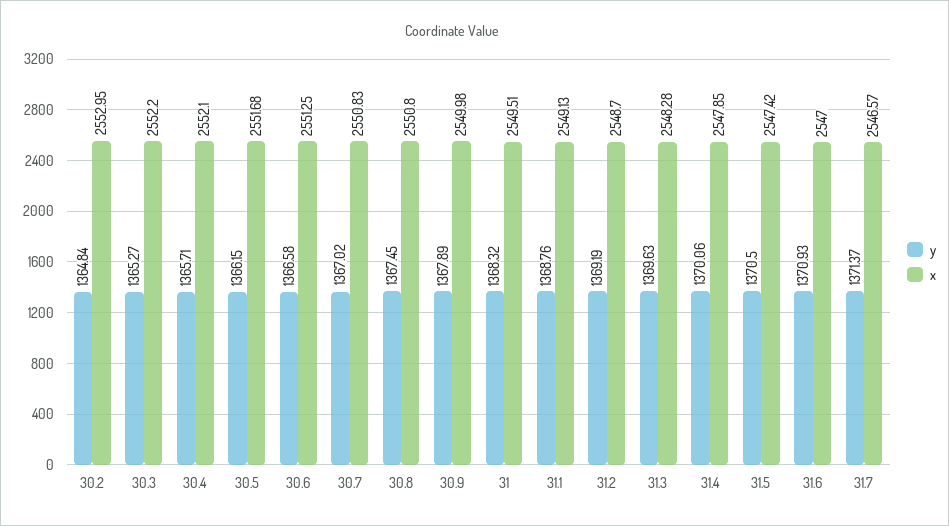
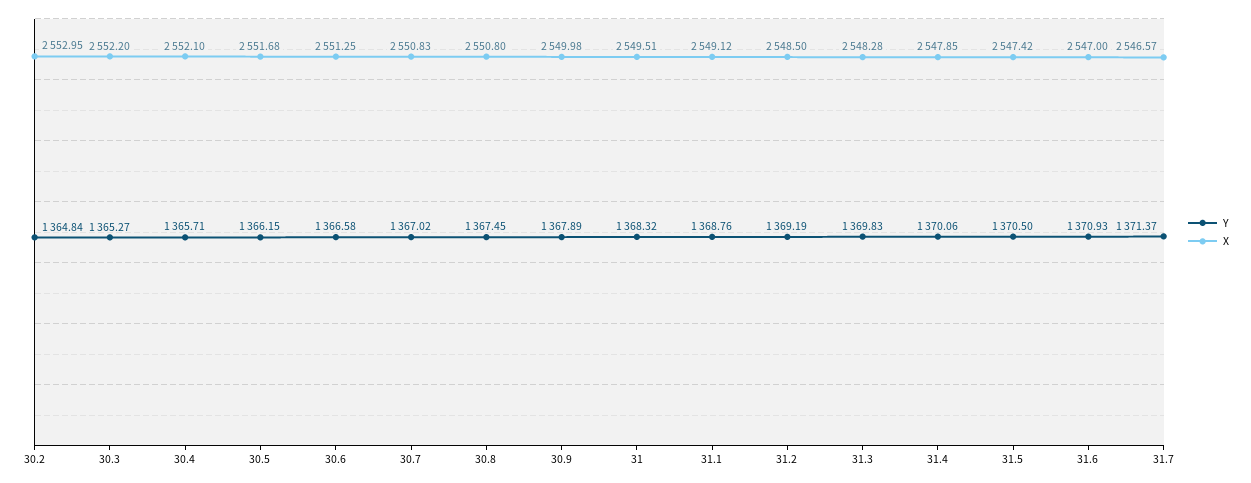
  {
    "y": {
      "30.2": 1364.84,
      "30.3": 1365.27,
      "30.4": 1365.71,
      "30.5": 1366.15,
      "30.6": 1366.58,
      "30.7": 1367.02,
      "30.8": 1367.45,
      "30.9": 1367.89,
      "31": 1368.32,
      "31.1": 1368.76,
      "31.2": 1369.19,
-     "31.3": 1369.63,
+     "31.3": 1369.83,
      "31.4": 1370.06,
      "31.5": 1370.5,
      "31.6": 1370.93,
      "31.7": 1371.37
    },
    "x": {
      "30.2": 2552.95,
      "30.3": 2552.2,
      "30.4": 2552.1,
      "30.5": 2551.68,
      "30.6": 2551.25,
      "30.7": 2550.83,
      "30.8": 2550.8,
      "30.9": 2549.98,
      "31": 2549.51,
-     "31.1": 2549.13,
+     "31.1": 2549.12,
-     "31.2": 2548.7,
+     "31.2": 2548.5,
      "31.3": 2548.28,
      "31.4": 2547.85,
      "31.5": 2547.42,
      "31.6": 2547,
      "31.7": 2546.57
    }
  }

